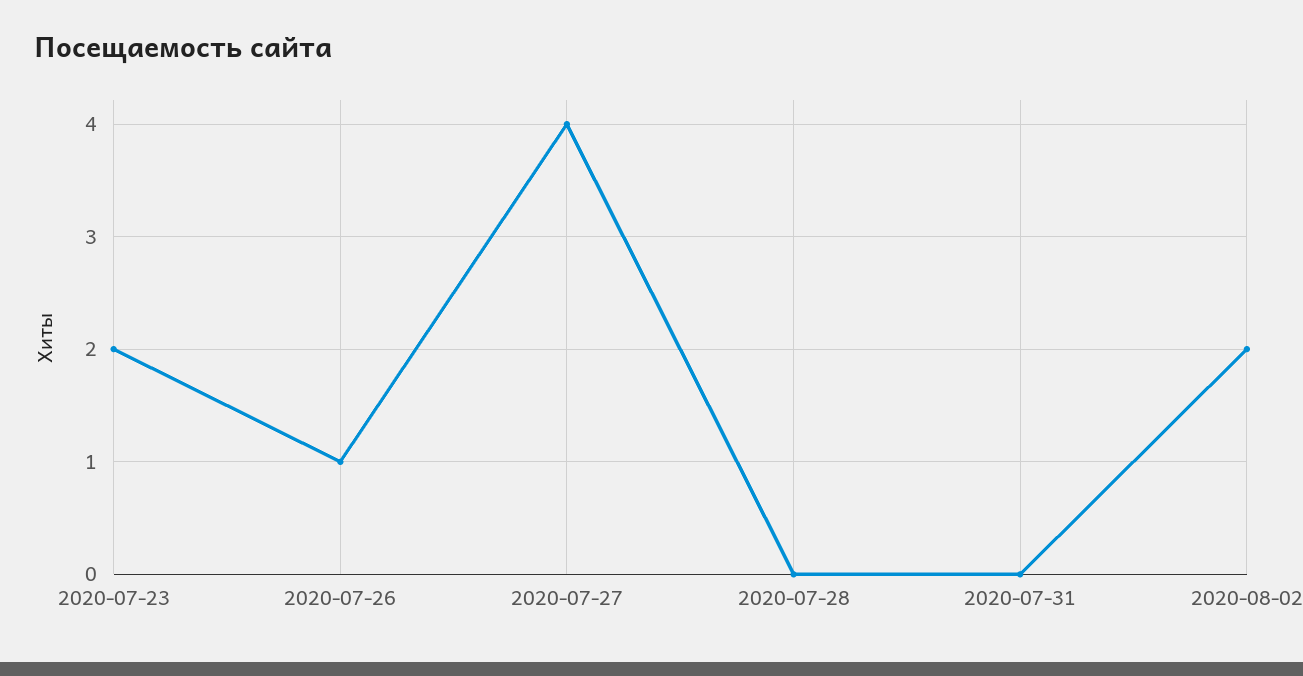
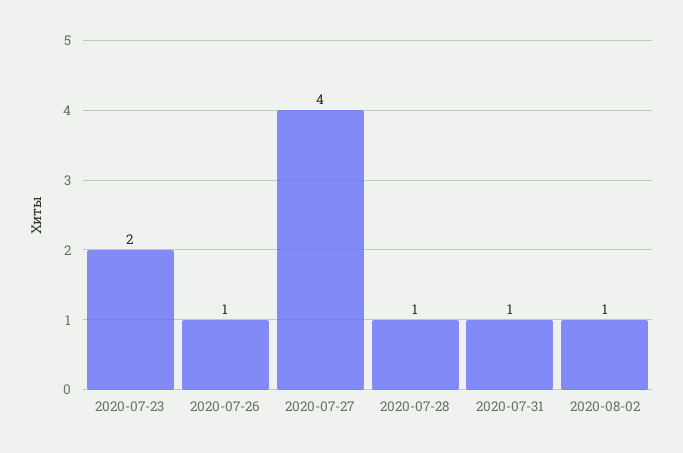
  {
    "2020-07-23": 2,
    "2020-07-26": 1,
    "2020-07-27": 4,
-   "2020-07-28": 0,
+   "2020-07-28": 1,
-   "2020-07-31": 0,
+   "2020-07-31": 1,
-   "2020-08-02": 2
+   "2020-08-02": 1
  }

